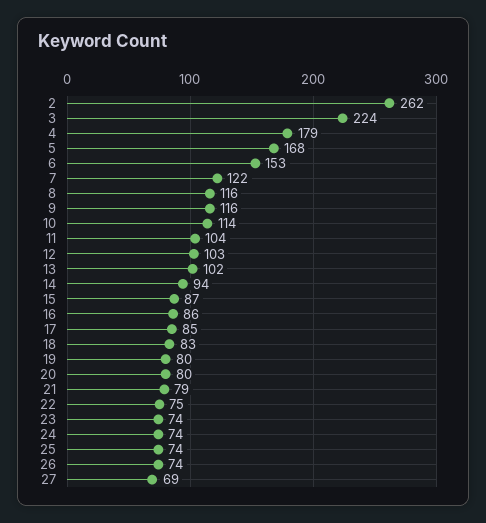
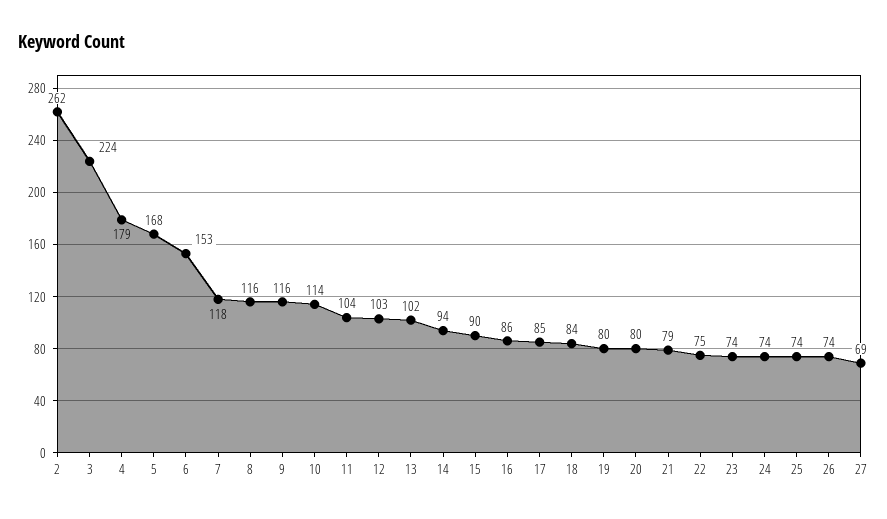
  {
    "2": 262,
    "3": 224,
    "4": 179,
    "5": 168,
    "6": 153,
-   "7": 122,
+   "7": 118,
    "8": 116,
    "9": 116,
    "10": 114,
    "11": 104,
    "12": 103,
    "13": 102,
    "14": 94,
-   "15": 87,
+   "15": 90,
    "16": 86,
    "17": 85,
-   "18": 83,
+   "18": 84,
    "19": 80,
    "20": 80,
    "21": 79,
    "22": 75,
    "23": 74,
    "24": 74,
    "25": 74,
    "26": 74,
    "27": 69
  }

